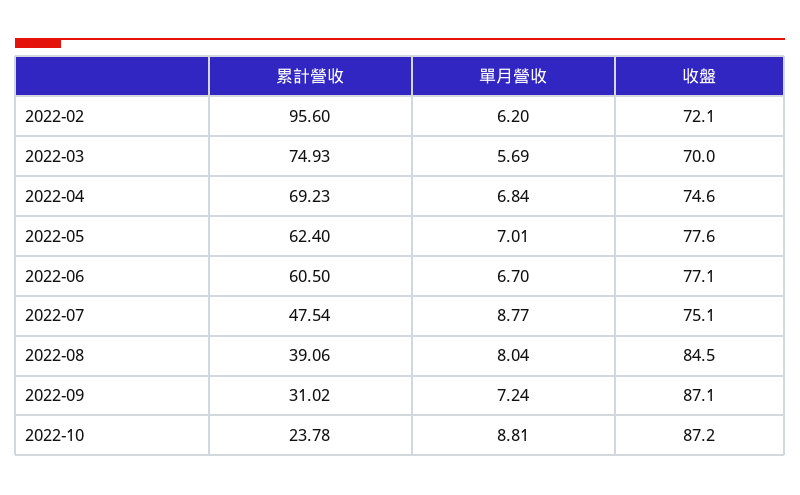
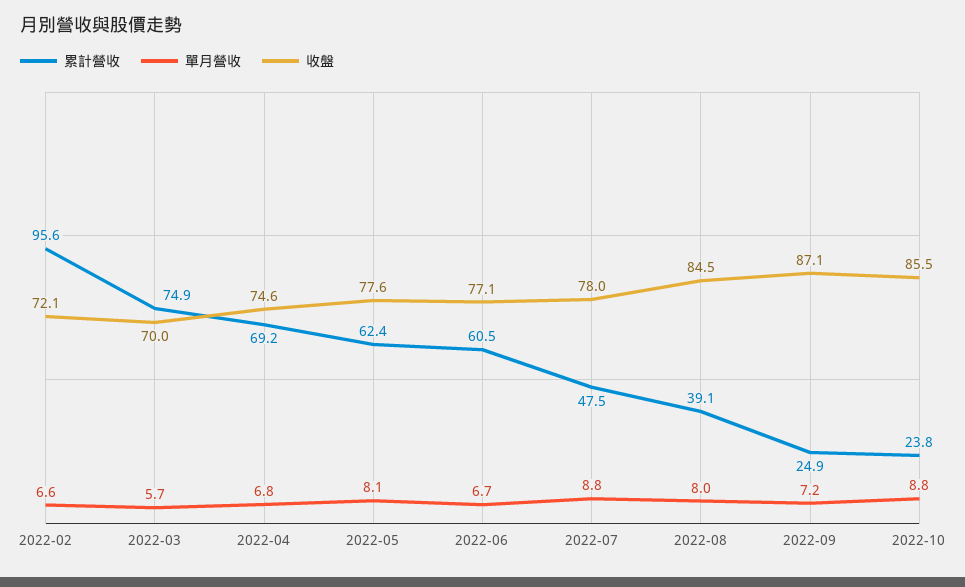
  {
    "累計營收": {
      "2022-02": 95.6,
      "2022-03": 74.93,
      "2022-04": 69.23,
      "2022-05": 62.4,
      "2022-06": 60.5,
      "2022-07": 47.54,
      "2022-08": 39.06,
-     "2022-09": 31.02,
+     "2022-09": 24.9,
      "2022-10": 23.78
    },
    "單月營收": {
-     "2022-02": 6.2,
+     "2022-02": 6.6,
      "2022-03": 5.69,
      "2022-04": 6.84,
-     "2022-05": 7.01,
+     "2022-05": 8.1,
      "2022-06": 6.7,
      "2022-07": 8.77,
      "2022-08": 8.04,
      "2022-09": 7.24,
      "2022-10": 8.81
    },
    "收盤": {
      "2022-02": 72.1,
      "2022-03": 70,
      "2022-04": 74.6,
      "2022-05": 77.6,
      "2022-06": 77.1,
-     "2022-07": 75.1,
+     "2022-07": 78,
      "2022-08": 84.5,
      "2022-09": 87.1,
-     "2022-10": 87.2
+     "2022-10": 85.5
    }
  }

